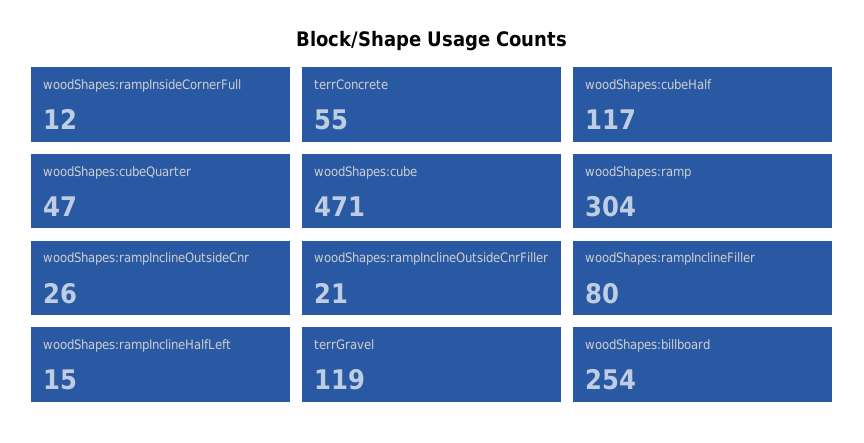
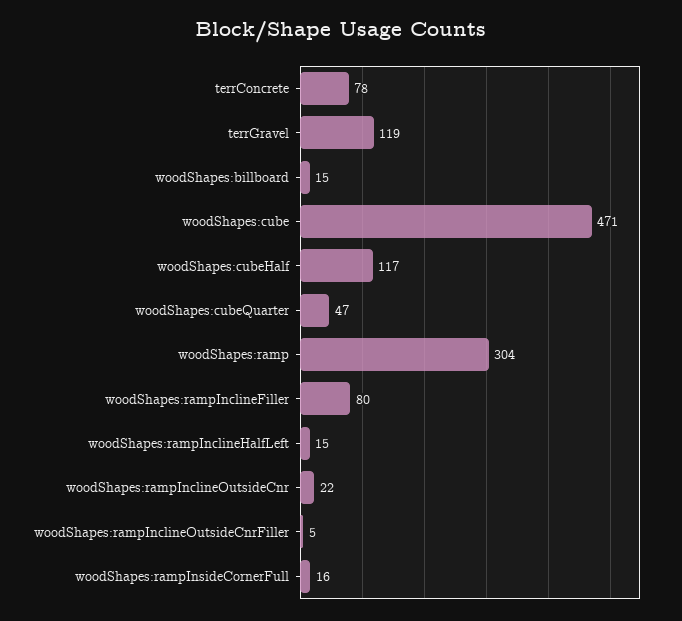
  {
-   "woodShapes:rampInsideCornerFull": 12,
+   "woodShapes:rampInsideCornerFull": 16,
-   "terrConcrete": 55,
+   "terrConcrete": 78,
    "woodShapes:cubeHalf": 117,
    "woodShapes:cubeQuarter": 47,
    "woodShapes:cube": 471,
    "woodShapes:ramp": 304,
-   "woodShapes:rampInclineOutsideCnr": 26,
+   "woodShapes:rampInclineOutsideCnr": 22,
-   "woodShapes:rampInclineOutsideCnrFiller": 21,
+   "woodShapes:rampInclineOutsideCnrFiller": 5,
    "woodShapes:rampInclineFiller": 80,
    "woodShapes:rampInclineHalfLeft": 15,
    "terrGravel": 119,
-   "woodShapes:billboard": 254
+   "woodShapes:billboard": 15
  }

